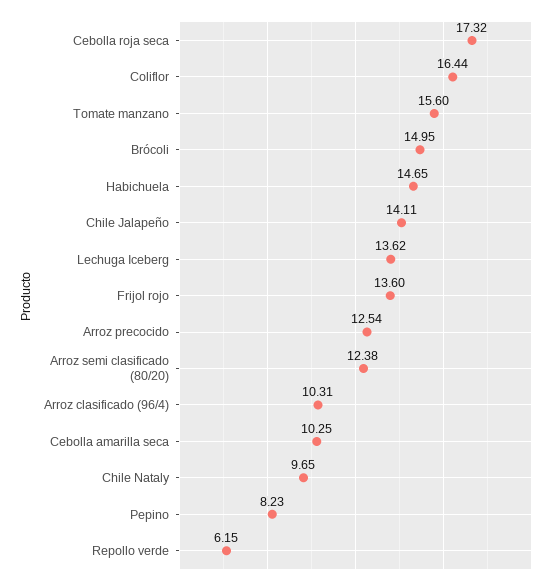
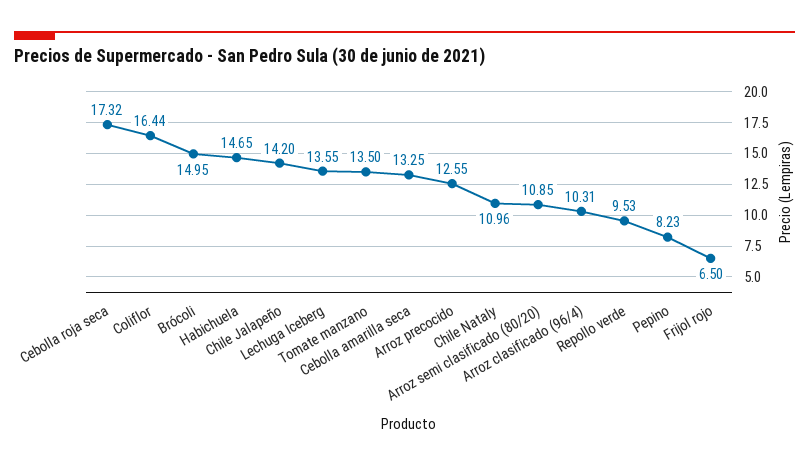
  {
    "Cebolla roja seca": 17.32,
    "Coliflor": 16.44,
-   "Tomate manzano": 15.6,
+   "Tomate manzano": 13.5,
    "Brócoli": 14.95,
    "Habichuela": 14.65,
-   "Chile Jalapeño": 14.11,
+   "Chile Jalapeño": 14.2,
-   "Lechuga Iceberg": 13.62,
+   "Lechuga Iceberg": 13.55,
-   "Frijol rojo": 13.6,
+   "Frijol rojo": 6.5,
-   "Arroz precocido": 12.54,
+   "Arroz precocido": 12.55,
-   "Arroz semi clasificado (80/20)": 12.38,
+   "Arroz semi clasificado (80/20)": 10.85,
    "Arroz clasificado (96/4)": 10.31,
-   "Cebolla amarilla seca": 10.25,
+   "Cebolla amarilla seca": 13.25,
-   "Chile Nataly": 9.65,
+   "Chile Nataly": 10.96,
    "Pepino": 8.23,
-   "Repollo verde": 6.15
+   "Repollo verde": 9.53
  }

